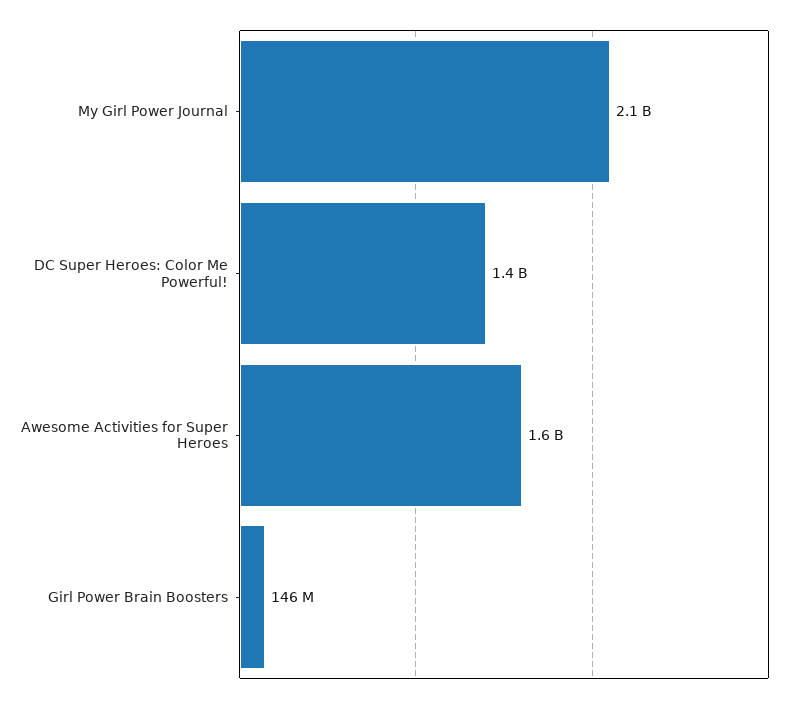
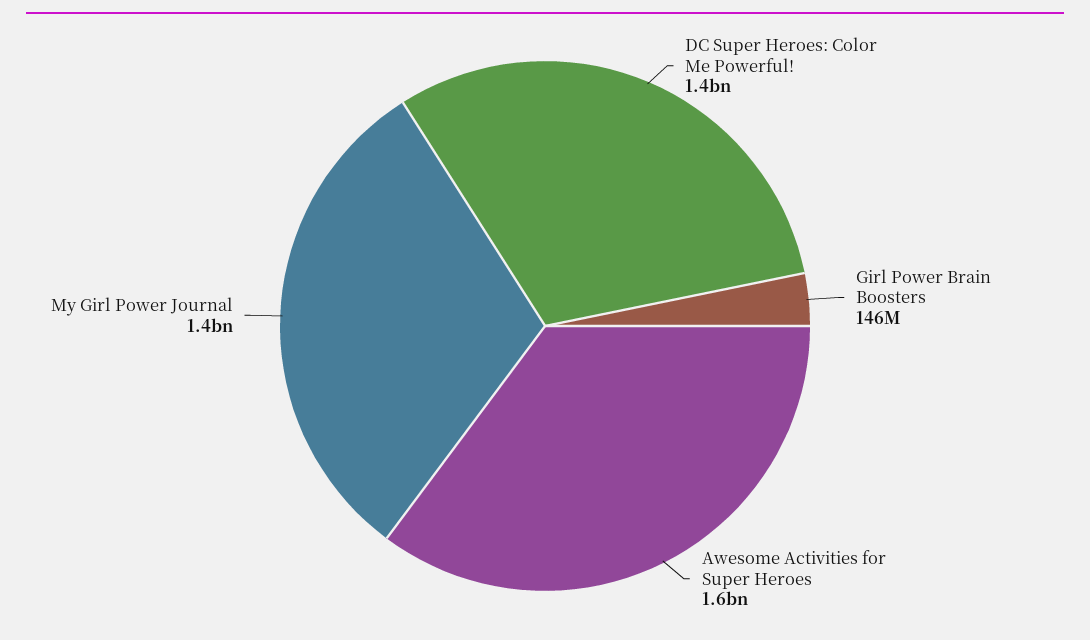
  {
-   "My Girl Power Journal": 2100000000,
+   "My Girl Power Journal": 1400000000,
    "DC Super Heroes: Color Me Powerful!": 1400000000,
    "Awesome Activities for Super Heroes": 1600000000,
    "Girl Power Brain Boosters": 146000000
  }

